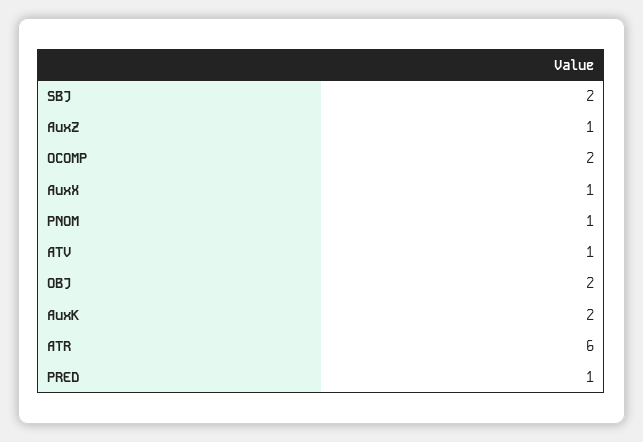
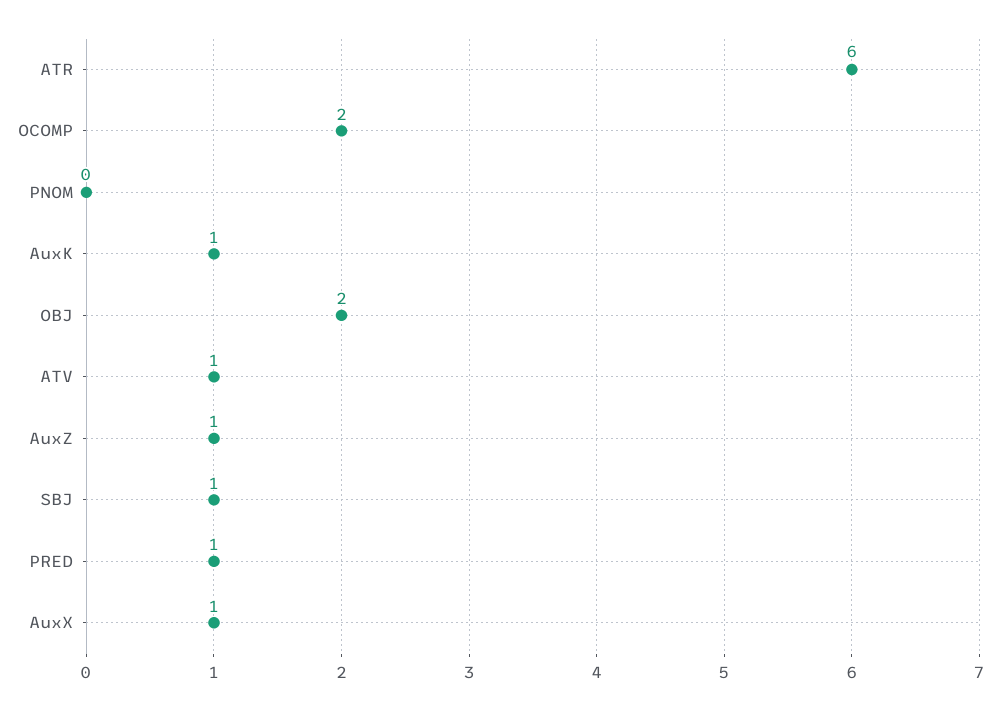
  {
-   "SBJ": 2,
+   "SBJ": 1,
    "AuxZ": 1,
    "OCOMP": 2,
    "AuxX": 1,
-   "PNOM": 1,
+   "PNOM": 0,
    "ATV": 1,
    "OBJ": 2,
-   "AuxK": 2,
+   "AuxK": 1,
    "ATR": 6,
    "PRED": 1
  }

